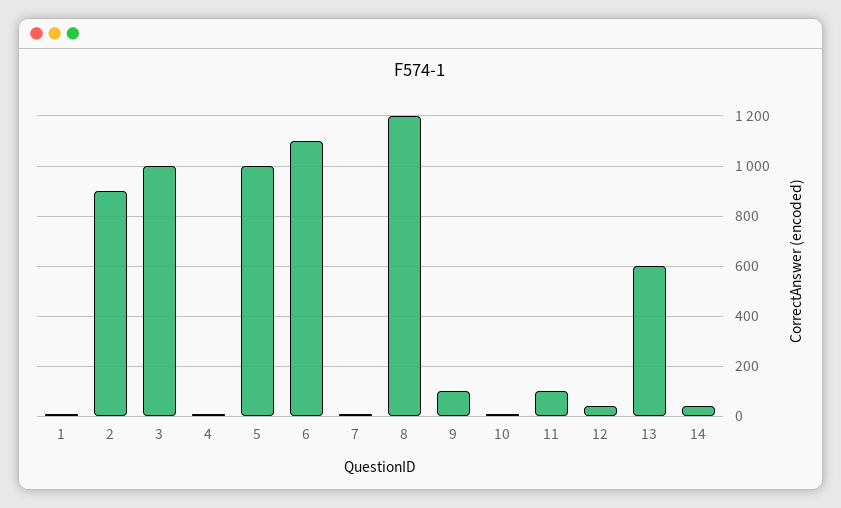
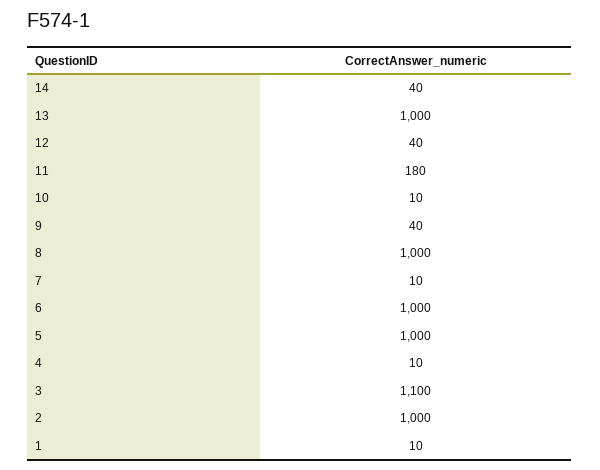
  {
    "1": 10,
-   "2": 900,
+   "2": 1000,
-   "3": 1000,
+   "3": 1100,
    "4": 10,
    "5": 1000,
-   "6": 1100,
+   "6": 1000,
    "7": 10,
-   "8": 1200,
+   "8": 1000,
-   "9": 100,
+   "9": 40,
    "10": 10,
-   "11": 100,
+   "11": 180,
    "12": 40,
-   "13": 600,
+   "13": 1000,
    "14": 40
  }

